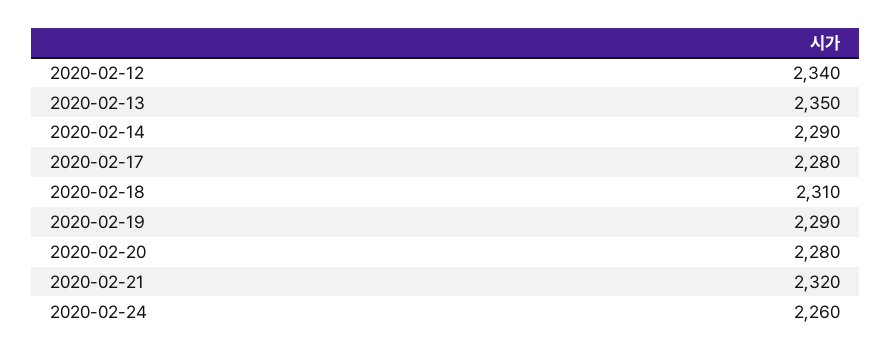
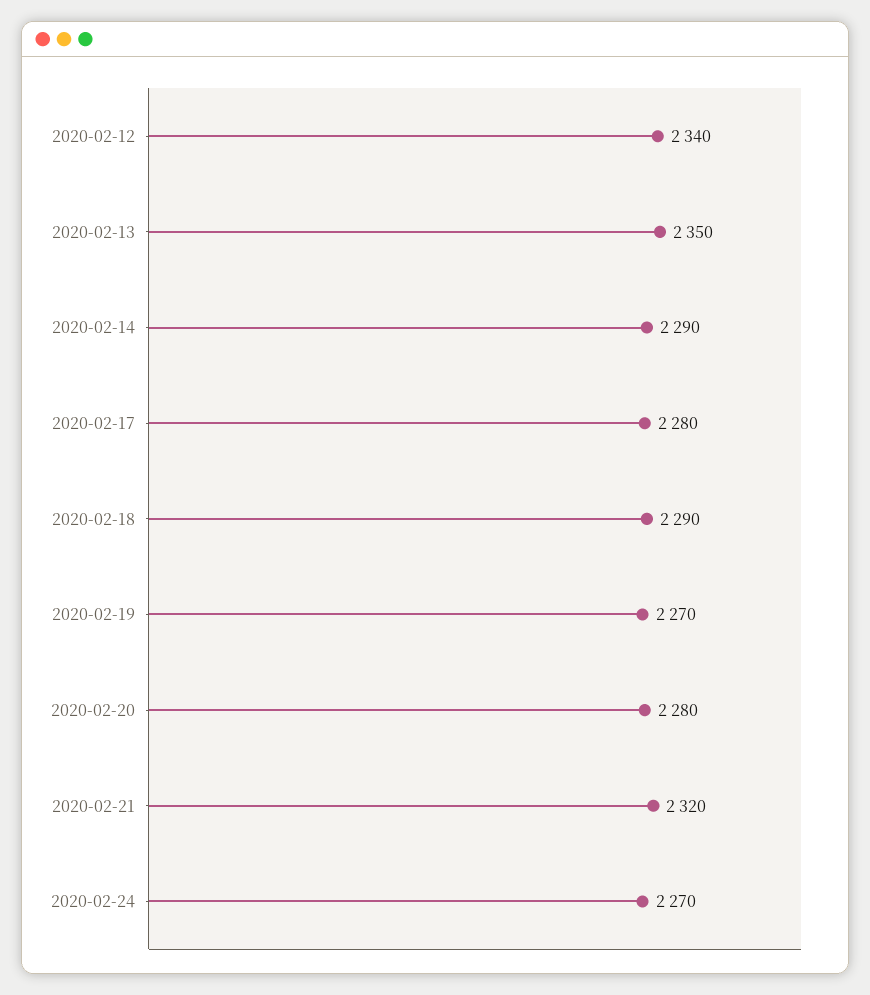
  {
    "2020-02-12": 2340,
    "2020-02-13": 2350,
    "2020-02-14": 2290,
    "2020-02-17": 2280,
-   "2020-02-18": 2310,
+   "2020-02-18": 2290,
-   "2020-02-19": 2290,
+   "2020-02-19": 2270,
    "2020-02-20": 2280,
    "2020-02-21": 2320,
-   "2020-02-24": 2260
+   "2020-02-24": 2270
  }

